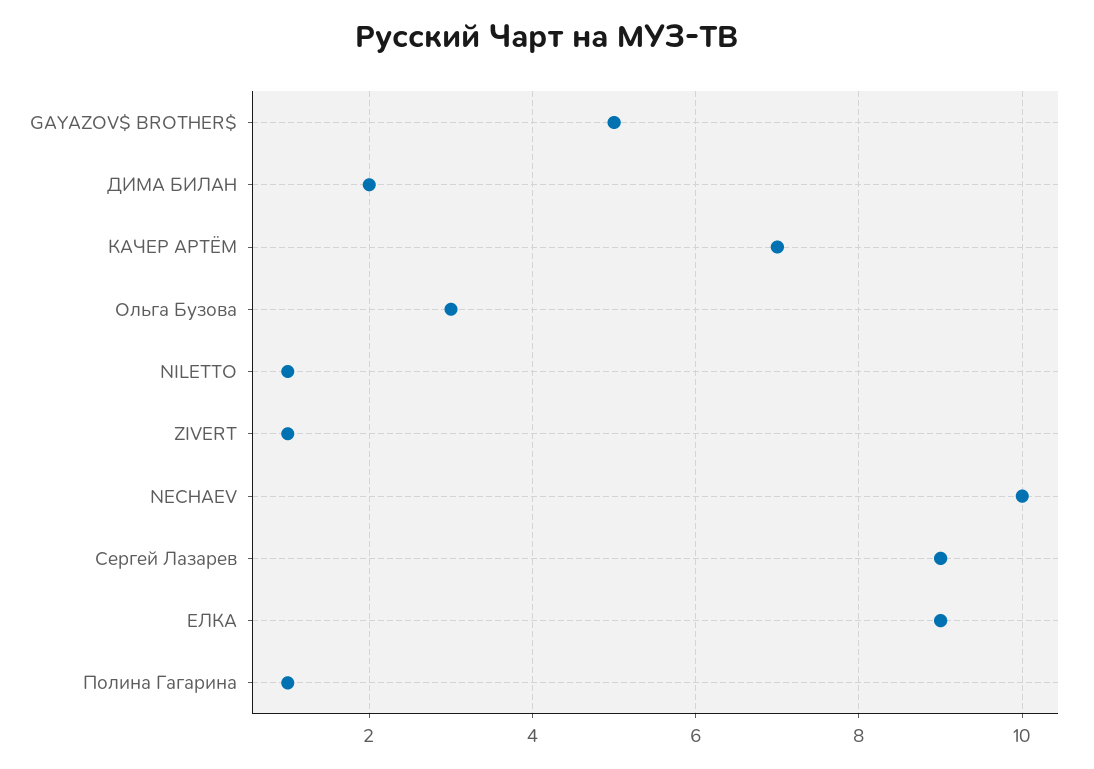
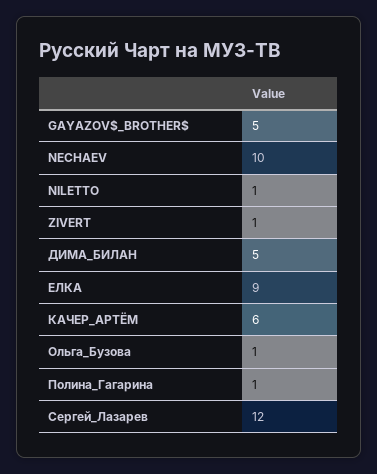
  {
    "GAYAZOV$ BROTHER$": 5,
-   "ДИМА БИЛАН": 2,
+   "ДИМА БИЛАН": 5,
-   "КАЧЕР АРТЁМ": 7,
+   "КАЧЕР АРТЁМ": 6,
-   "Ольга Бузова": 3,
+   "Ольга Бузова": 1,
    "NILETTO": 1,
    "ZIVERT": 1,
    "NECHAEV": 10,
-   "Сергей Лазарев": 9,
+   "Сергей Лазарев": 12,
    "ЕЛКА": 9,
    "Полина Гагарина": 1
  }

